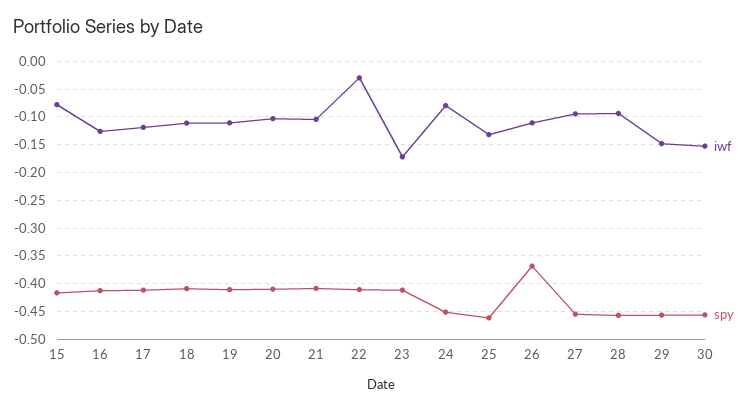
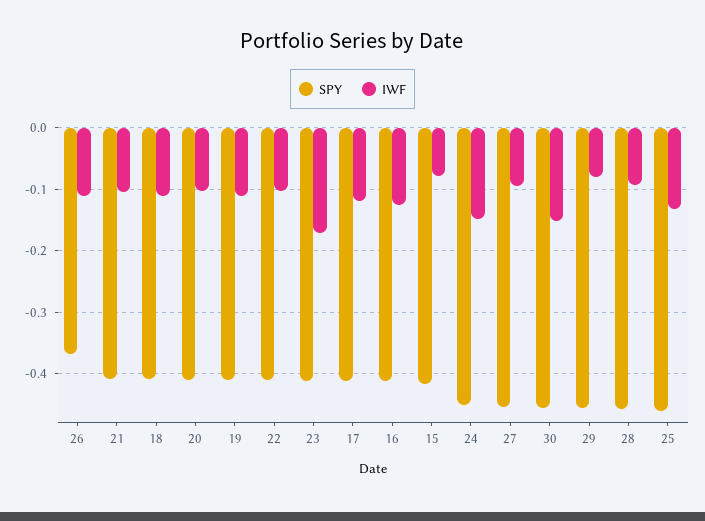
  {
    "iwf": {
      "15": -0.08,
      "16": -0.13,
      "17": -0.12,
      "18": -0.11,
      "19": -0.11,
      "20": -0.1,
      "21": -0.1,
-     "22": -0.025,
+     "22": -0.1,
      "23": -0.17,
-     "24": -0.075,
+     "24": -0.15,
      "25": -0.13,
      "26": -0.11,
      "27": -0.09,
      "28": -0.09,
-     "29": -0.15,
+     "29": -0.08,
      "30": -0.15
    },
    "spy": {
      "15": -0.42,
      "16": -0.41,
      "17": -0.41,
      "18": -0.41,
      "19": -0.41,
      "20": -0.41,
      "21": -0.41,
      "22": -0.41,
      "23": -0.41,
      "24": -0.45,
      "25": -0.46,
      "26": -0.37,
      "27": -0.45,
      "28": -0.46,
      "29": -0.46,
      "30": -0.46
    }
  }

